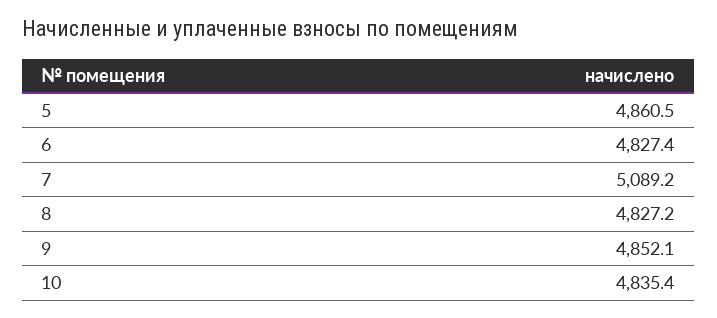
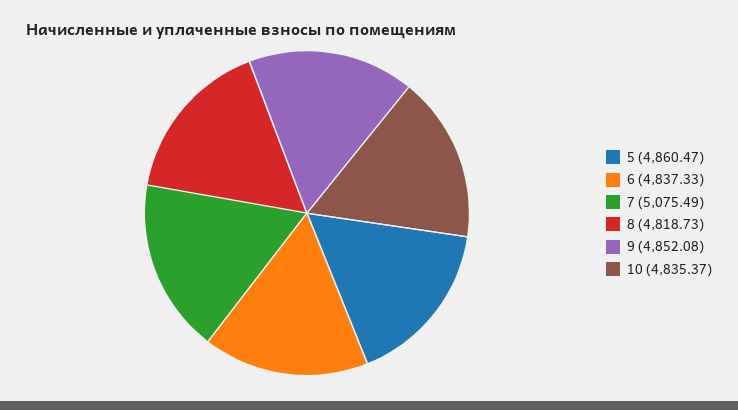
  {
    "5": 4860.47,
-   "6": 4827.4,
+   "6": 4837.33,
-   "7": 5089.2,
+   "7": 5075.49,
-   "8": 4827.2,
+   "8": 4818.73,
    "9": 4852.08,
    "10": 4835.37
  }

